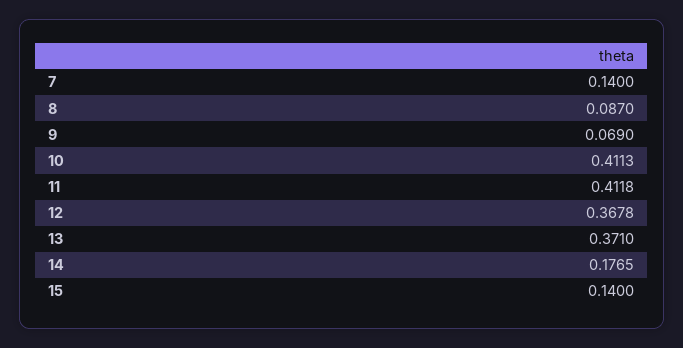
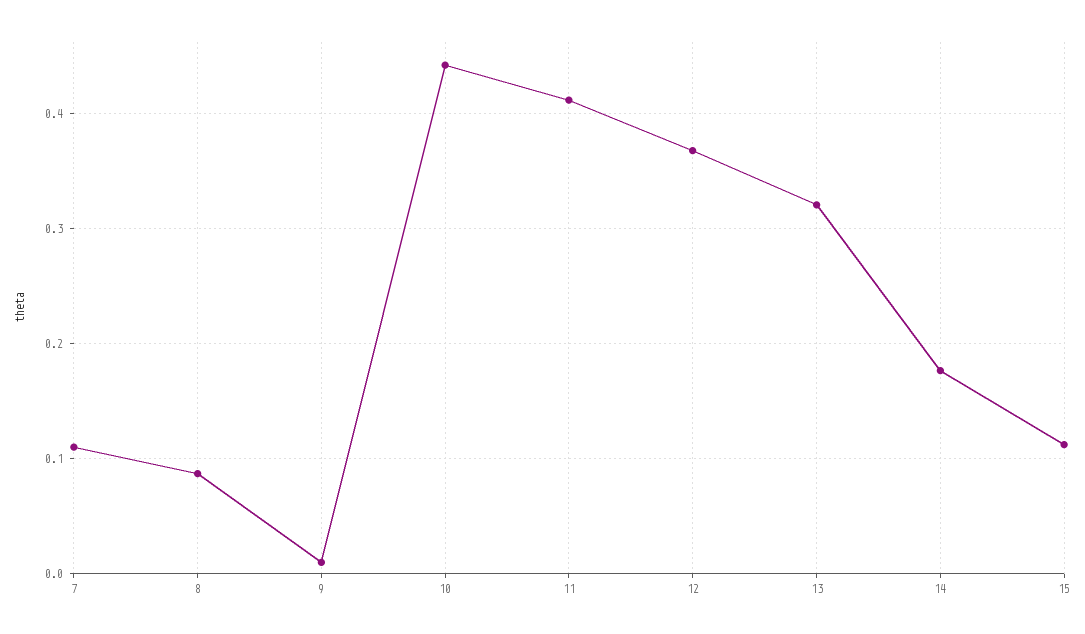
  {
-   "7": 0.14,
+   "7": 0.11,
    "8": 0.087,
-   "9": 0.069,
+   "9": 0.01,
-   "10": 0.4113,
+   "10": 0.44,
    "11": 0.4118,
    "12": 0.3678,
-   "13": 0.371,
+   "13": 0.32,
    "14": 0.1765,
-   "15": 0.14
+   "15": 0.11
  }

